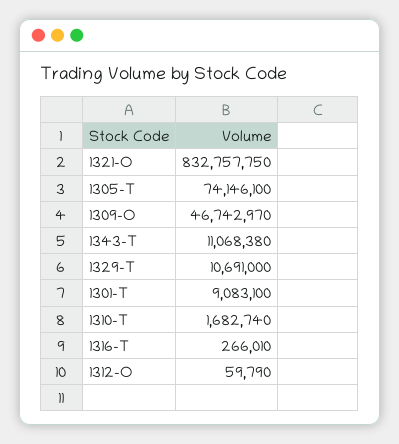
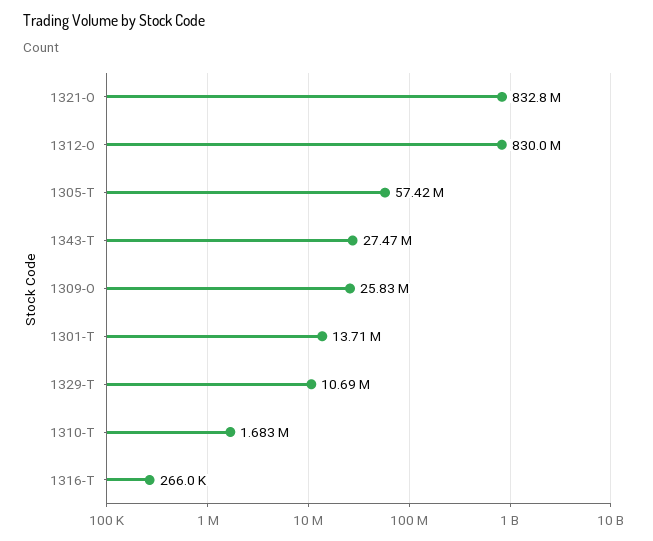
  {
    "1321-O": 832757750,
-   "1305-T": 74146100,
+   "1305-T": 57420000,
-   "1309-O": 46742970,
+   "1309-O": 25830000,
-   "1343-T": 11068380,
+   "1343-T": 27470000,
    "1329-T": 10691000,
-   "1301-T": 9083100,
+   "1301-T": 13710000,
    "1310-T": 1682740,
    "1316-T": 266010,
-   "1312-O": 59790
+   "1312-O": 830000000
  }

